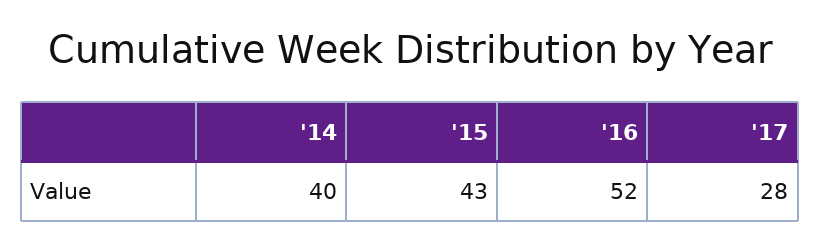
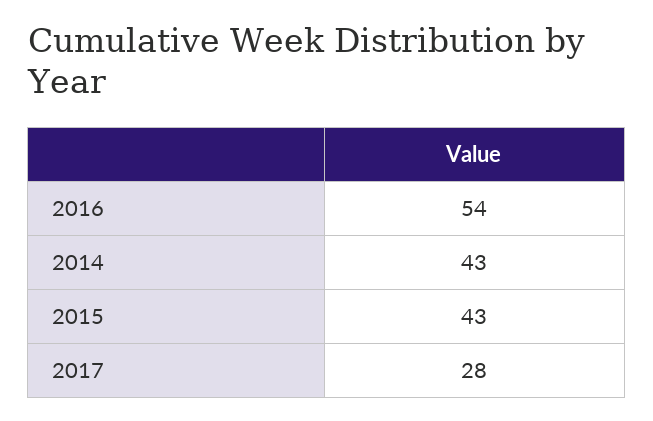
  {
-   "'14": 40,
+   "'14": 43,
    "'15": 43,
-   "'16": 52,
+   "'16": 54,
    "'17": 28
  }

